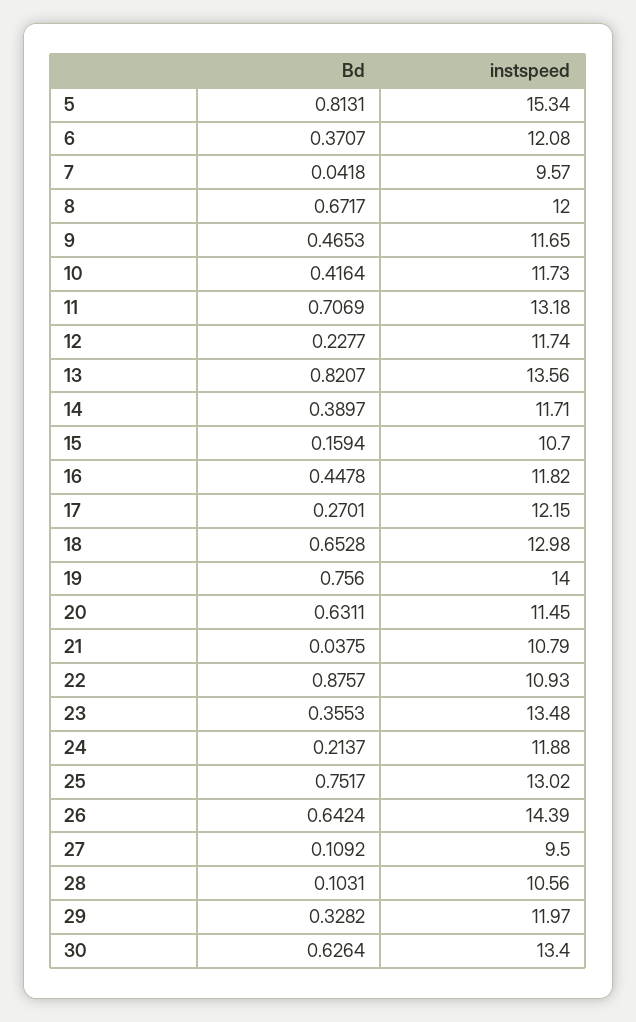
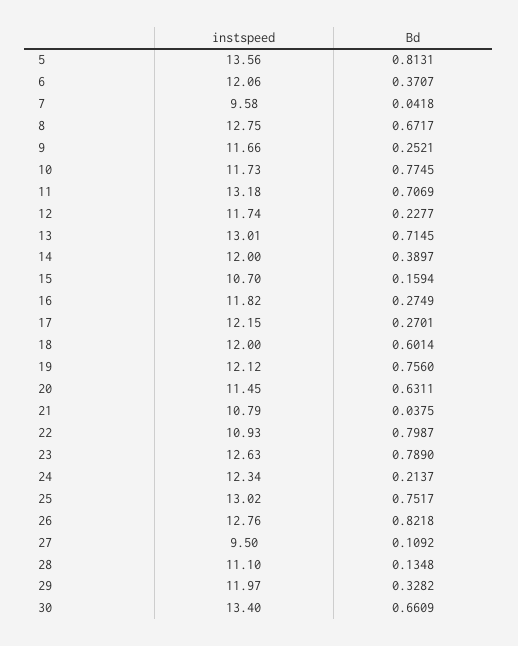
  {
    "Bd": {
      "5": 0.8131,
      "6": 0.3707,
      "7": 0.0418,
      "8": 0.6717,
-     "9": 0.4653,
+     "9": 0.2521,
-     "10": 0.4164,
+     "10": 0.7745,
      "11": 0.7069,
      "12": 0.2277,
-     "13": 0.8207,
+     "13": 0.7145,
      "14": 0.3897,
      "15": 0.1594,
-     "16": 0.4478,
+     "16": 0.2749,
      "17": 0.2701,
-     "18": 0.6528,
+     "18": 0.6014,
      "19": 0.756,
      "20": 0.6311,
      "21": 0.0375,
-     "22": 0.8757,
+     "22": 0.7987,
-     "23": 0.3553,
+     "23": 0.789,
      "24": 0.2137,
      "25": 0.7517,
-     "26": 0.6424,
+     "26": 0.8218,
      "27": 0.1092,
-     "28": 0.1031,
+     "28": 0.1348,
      "29": 0.3282,
-     "30": 0.6264
+     "30": 0.6609
    },
    "instspeed": {
-     "5": 15.34,
+     "5": 13.56,
-     "6": 12.08,
+     "6": 12.06,
-     "7": 9.57,
+     "7": 9.58,
-     "8": 12,
+     "8": 12.75,
-     "9": 11.65,
+     "9": 11.66,
      "10": 11.73,
      "11": 13.18,
      "12": 11.74,
-     "13": 13.56,
+     "13": 13.01,
-     "14": 11.71,
+     "14": 12,
      "15": 10.7,
      "16": 11.82,
      "17": 12.15,
-     "18": 12.98,
+     "18": 12,
-     "19": 14,
+     "19": 12.12,
      "20": 11.45,
      "21": 10.79,
      "22": 10.93,
-     "23": 13.48,
+     "23": 12.63,
-     "24": 11.88,
+     "24": 12.34,
      "25": 13.02,
-     "26": 14.39,
+     "26": 12.76,
      "27": 9.5,
-     "28": 10.56,
+     "28": 11.1,
      "29": 11.97,
      "30": 13.4
    }
  }

